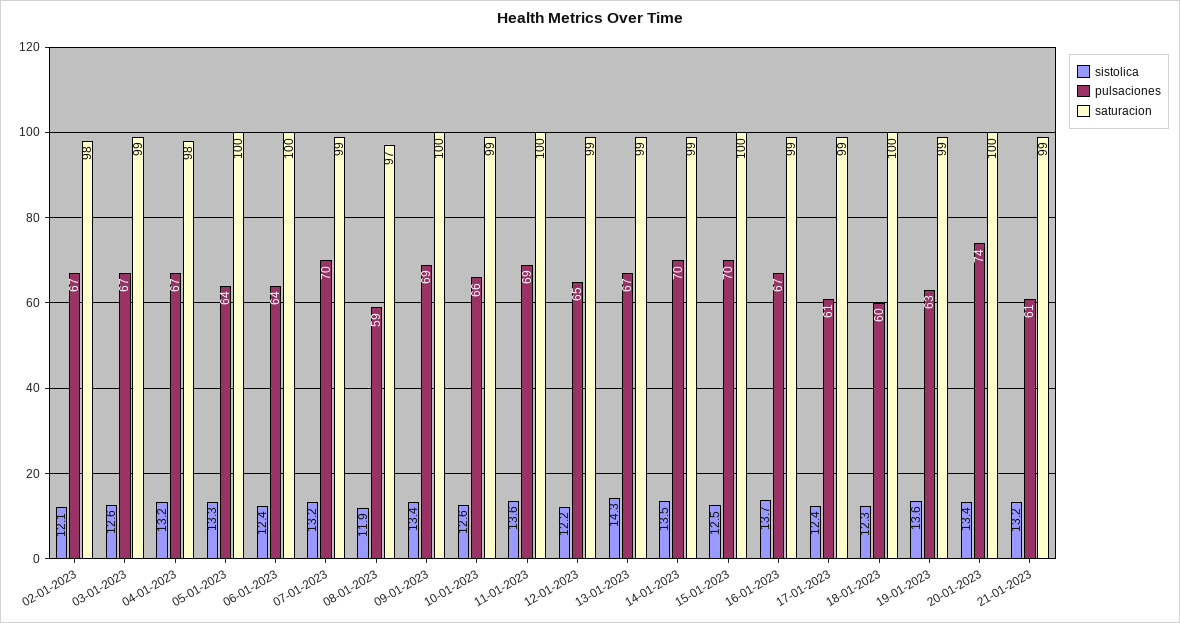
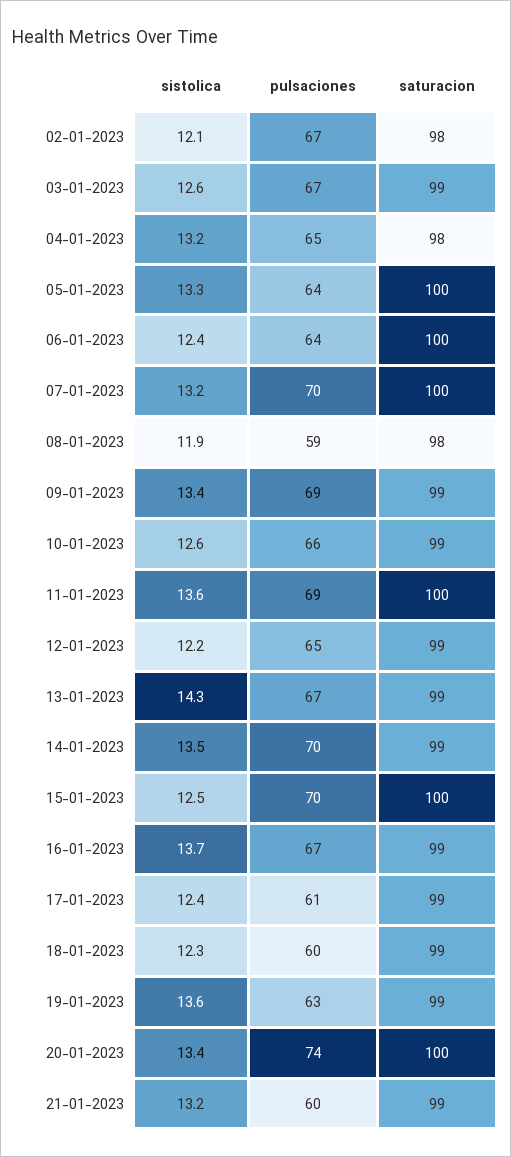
  {
    "sistolica": {
      "02-01-2023": 12.1,
      "03-01-2023": 12.6,
      "04-01-2023": 13.2,
      "05-01-2023": 13.3,
      "06-01-2023": 12.4,
      "07-01-2023": 13.2,
      "08-01-2023": 11.9,
      "09-01-2023": 13.4,
      "10-01-2023": 12.6,
      "11-01-2023": 13.6,
      "12-01-2023": 12.2,
      "13-01-2023": 14.3,
      "14-01-2023": 13.5,
      "15-01-2023": 12.5,
      "16-01-2023": 13.7,
      "17-01-2023": 12.4,
      "18-01-2023": 12.3,
      "19-01-2023": 13.6,
      "20-01-2023": 13.4,
      "21-01-2023": 13.2
    },
    "pulsaciones": {
      "02-01-2023": 67,
      "03-01-2023": 67,
-     "04-01-2023": 67,
+     "04-01-2023": 65,
      "05-01-2023": 64,
      "06-01-2023": 64,
      "07-01-2023": 70,
      "08-01-2023": 59,
      "09-01-2023": 69,
      "10-01-2023": 66,
      "11-01-2023": 69,
      "12-01-2023": 65,
      "13-01-2023": 67,
      "14-01-2023": 70,
      "15-01-2023": 70,
      "16-01-2023": 67,
      "17-01-2023": 61,
      "18-01-2023": 60,
      "19-01-2023": 63,
      "20-01-2023": 74,
-     "21-01-2023": 61
+     "21-01-2023": 60
    },
    "saturacion": {
      "02-01-2023": 98,
      "03-01-2023": 99,
      "04-01-2023": 98,
      "05-01-2023": 100,
      "06-01-2023": 100,
-     "07-01-2023": 99,
+     "07-01-2023": 100,
-     "08-01-2023": 97,
+     "08-01-2023": 98,
-     "09-01-2023": 100,
+     "09-01-2023": 99,
      "10-01-2023": 99,
      "11-01-2023": 100,
      "12-01-2023": 99,
      "13-01-2023": 99,
      "14-01-2023": 99,
      "15-01-2023": 100,
      "16-01-2023": 99,
      "17-01-2023": 99,
-     "18-01-2023": 100,
+     "18-01-2023": 99,
      "19-01-2023": 99,
      "20-01-2023": 100,
      "21-01-2023": 99
    }
  }

